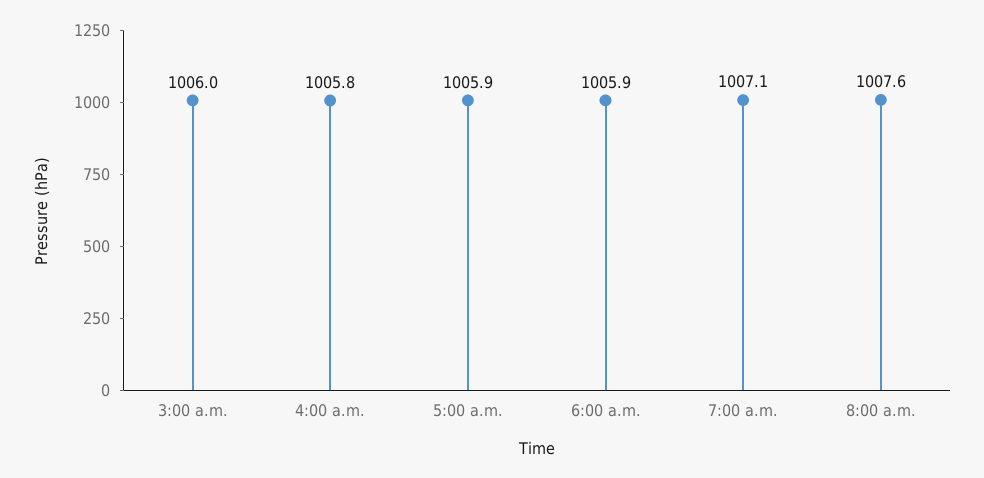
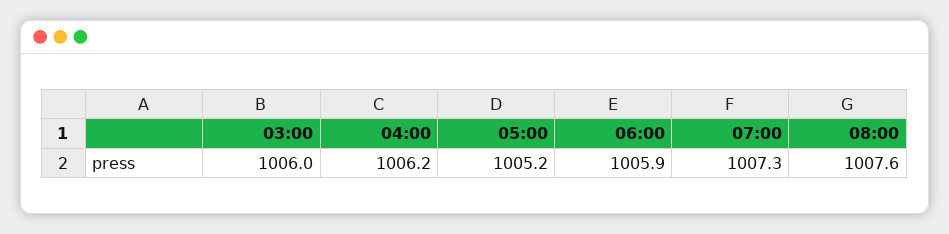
  {
    "3:00 a.m.": 1006,
-   "4:00 a.m.": 1005.8,
+   "4:00 a.m.": 1006.2,
-   "5:00 a.m.": 1005.9,
+   "5:00 a.m.": 1005.2,
    "6:00 a.m.": 1005.9,
-   "7:00 a.m.": 1007.1,
+   "7:00 a.m.": 1007.3,
    "8:00 a.m.": 1007.6
  }

